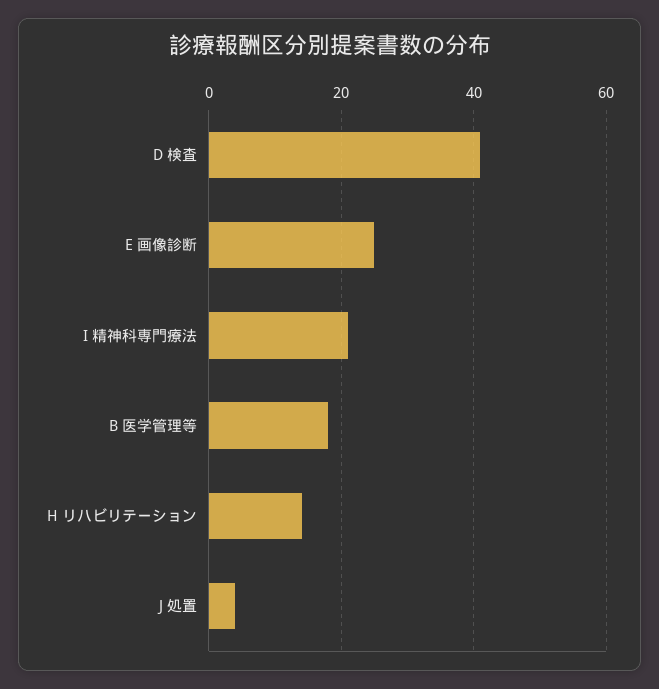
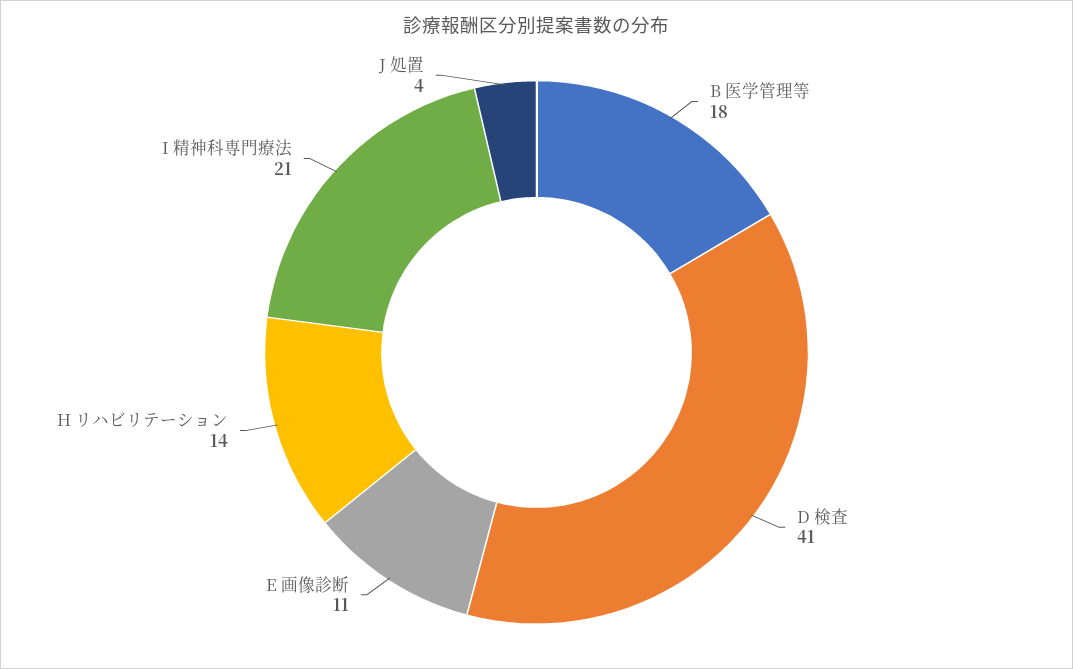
  {
    "D 検査": 41,
-   "E 画像診断": 25,
+   "E 画像診断": 11,
    "I 精神科専門療法": 21,
    "B 医学管理等": 18,
    "H リハビリテーション": 14,
    "J 処置": 4
  }

